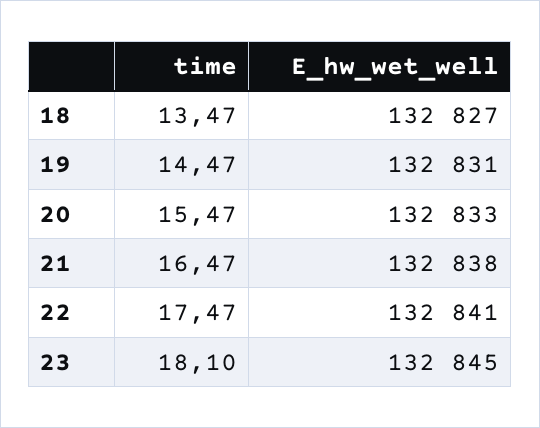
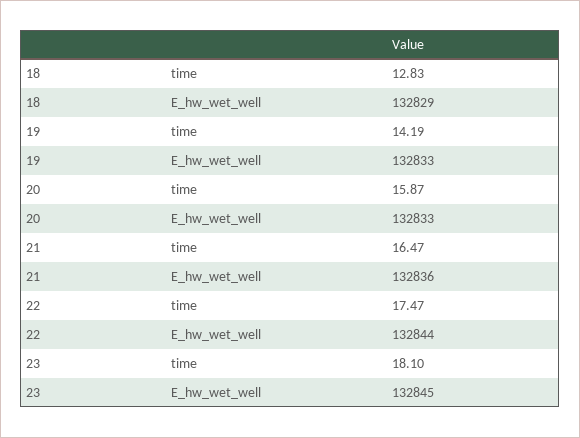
  {
    "time": {
-     "18": 13.47,
+     "18": 12.83,
-     "19": 14.47,
+     "19": 14.19,
-     "20": 15.47,
+     "20": 15.87,
      "21": 16.47,
      "22": 17.47,
      "23": 18.1
    },
    "E_hw_wet_well": {
-     "18": 132827,
+     "18": 132829,
-     "19": 132831,
+     "19": 132833,
      "20": 132833,
-     "21": 132838,
+     "21": 132836,
-     "22": 132841,
+     "22": 132844,
      "23": 132845
    }
  }

